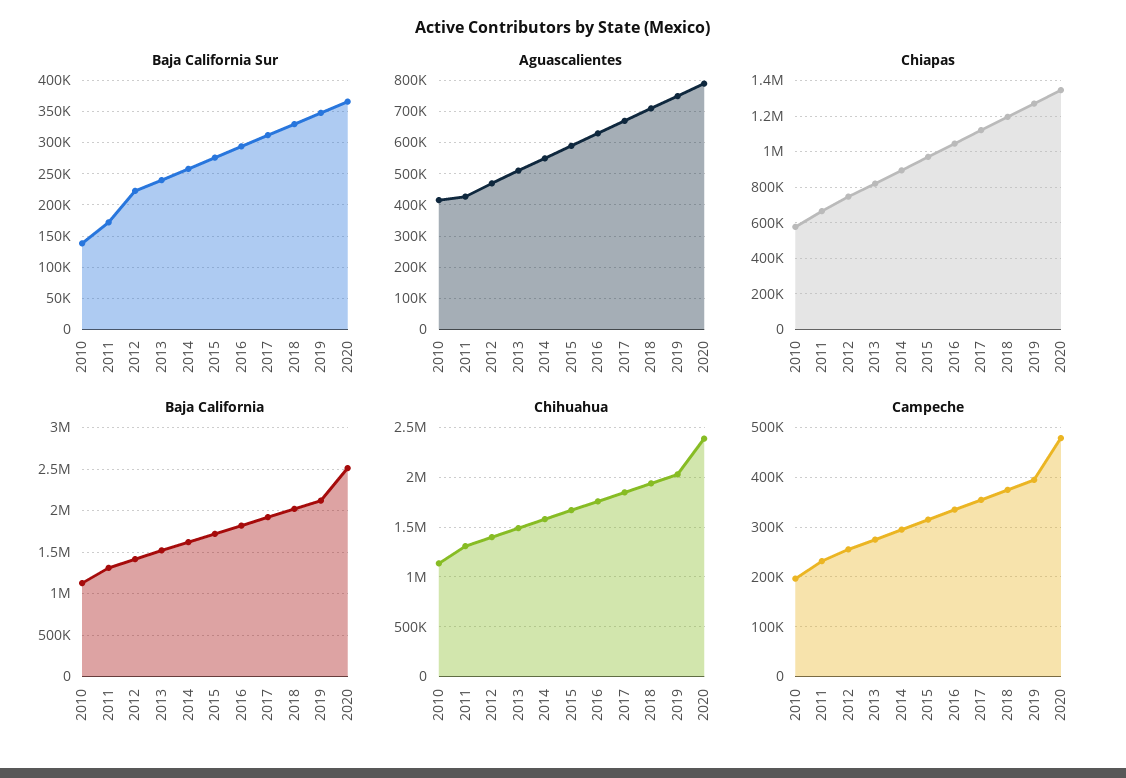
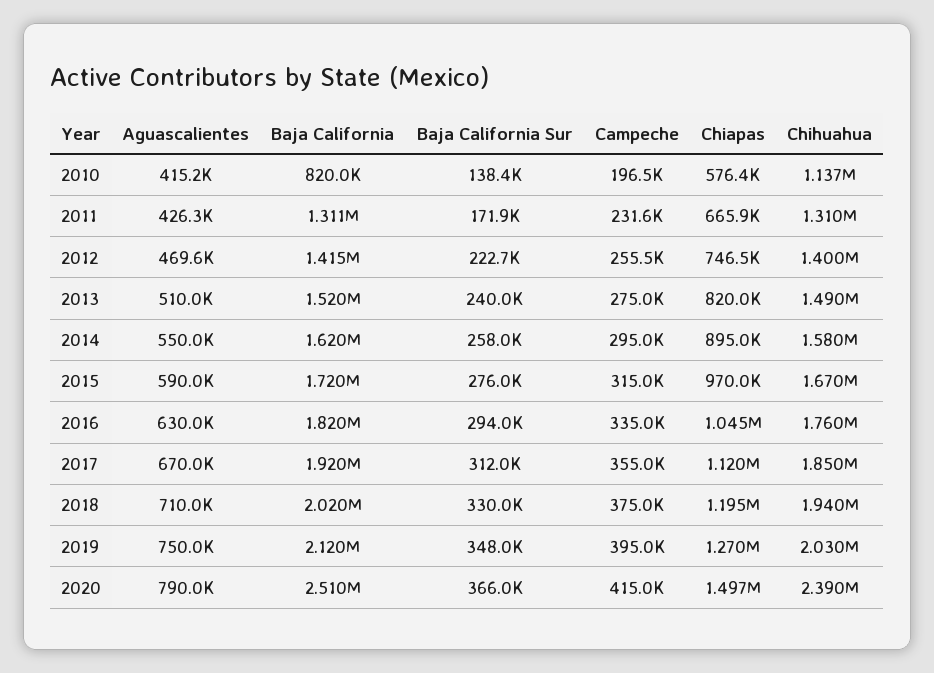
  {
    "Baja California Sur": {
      "2010": 138400,
      "2011": 171900,
      "2012": 222700,
      "2013": 240000,
      "2014": 258000,
      "2015": 276000,
      "2016": 294000,
      "2017": 312000,
      "2018": 330000,
      "2019": 348000,
      "2020": 366000
    },
    "Aguascalientes": {
      "2010": 415200,
      "2011": 426300,
      "2012": 469600,
      "2013": 510000,
      "2014": 550000,
      "2015": 590000,
      "2016": 630000,
      "2017": 670000,
      "2018": 710000,
      "2019": 750000,
      "2020": 790000
    },
    "Chiapas": {
      "2010": 576400,
      "2011": 665900,
      "2012": 746500,
      "2013": 820000,
      "2014": 895000,
      "2015": 970000,
      "2016": 1045000,
      "2017": 1120000,
      "2018": 1195000,
      "2019": 1270000,
-     "2020": 1350000
+     "2020": 1497000
    },
    "Baja California": {
-     "2010": 1100000,
+     "2010": 820000,
      "2011": 1311000,
      "2012": 1415000,
      "2013": 1520000,
      "2014": 1620000,
      "2015": 1720000,
      "2016": 1820000,
      "2017": 1920000,
      "2018": 2020000,
      "2019": 2120000,
      "2020": 2510000
    },
    "Chihuahua": {
      "2010": 1137000,
      "2011": 1310000,
      "2012": 1400000,
      "2013": 1490000,
      "2014": 1580000,
      "2015": 1670000,
      "2016": 1760000,
      "2017": 1850000,
      "2018": 1940000,
      "2019": 2030000,
      "2020": 2390000
    },
    "Campeche": {
      "2010": 196500,
      "2011": 231600,
      "2012": 255500,
      "2013": 275000,
      "2014": 295000,
      "2015": 315000,
      "2016": 335000,
      "2017": 355000,
      "2018": 375000,
      "2019": 395000,
-     "2020": 480000
+     "2020": 415000
    }
  }

